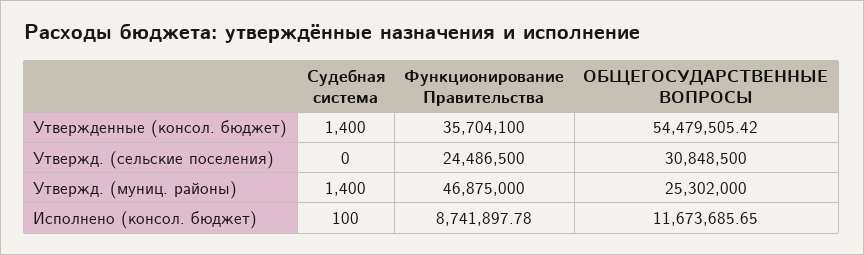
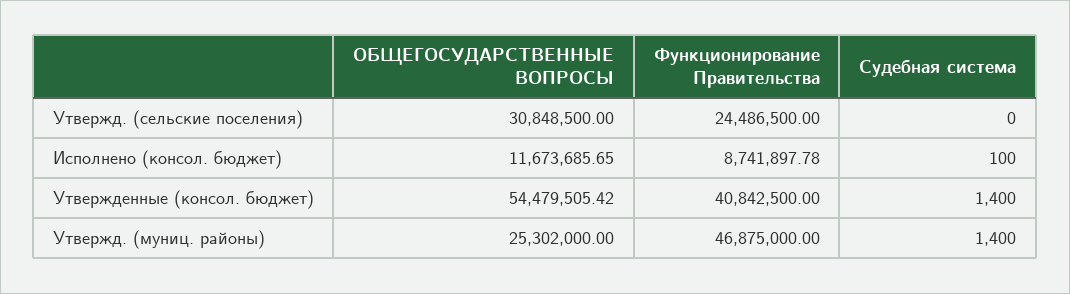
  {
    "Судебная система": {
      "Утвержденные (консол. бюджет)": 1400,
      "Утвержд. (сельские поселения)": 0,
      "Утвержд. (муниц. районы)": 1400,
      "Исполнено (консол. бюджет)": 100
    },
    "Функционирование Правительства": {
-     "Утвержденные (консол. бюджет)": 35704100,
+     "Утвержденные (консол. бюджет)": 40842500,
      "Утвержд. (сельские поселения)": 24486500,
      "Утвержд. (муниц. районы)": 46875000,
      "Исполнено (консол. бюджет)": 8741897.78
    },
    "ОБЩЕГОСУДАРСТВЕННЫЕ ВОПРОСЫ": {
      "Утвержденные (консол. бюджет)": 54479505.42,
      "Утвержд. (сельские поселения)": 30848500,
      "Утвержд. (муниц. районы)": 25302000,
      "Исполнено (консол. бюджет)": 11673685.65
    }
  }

